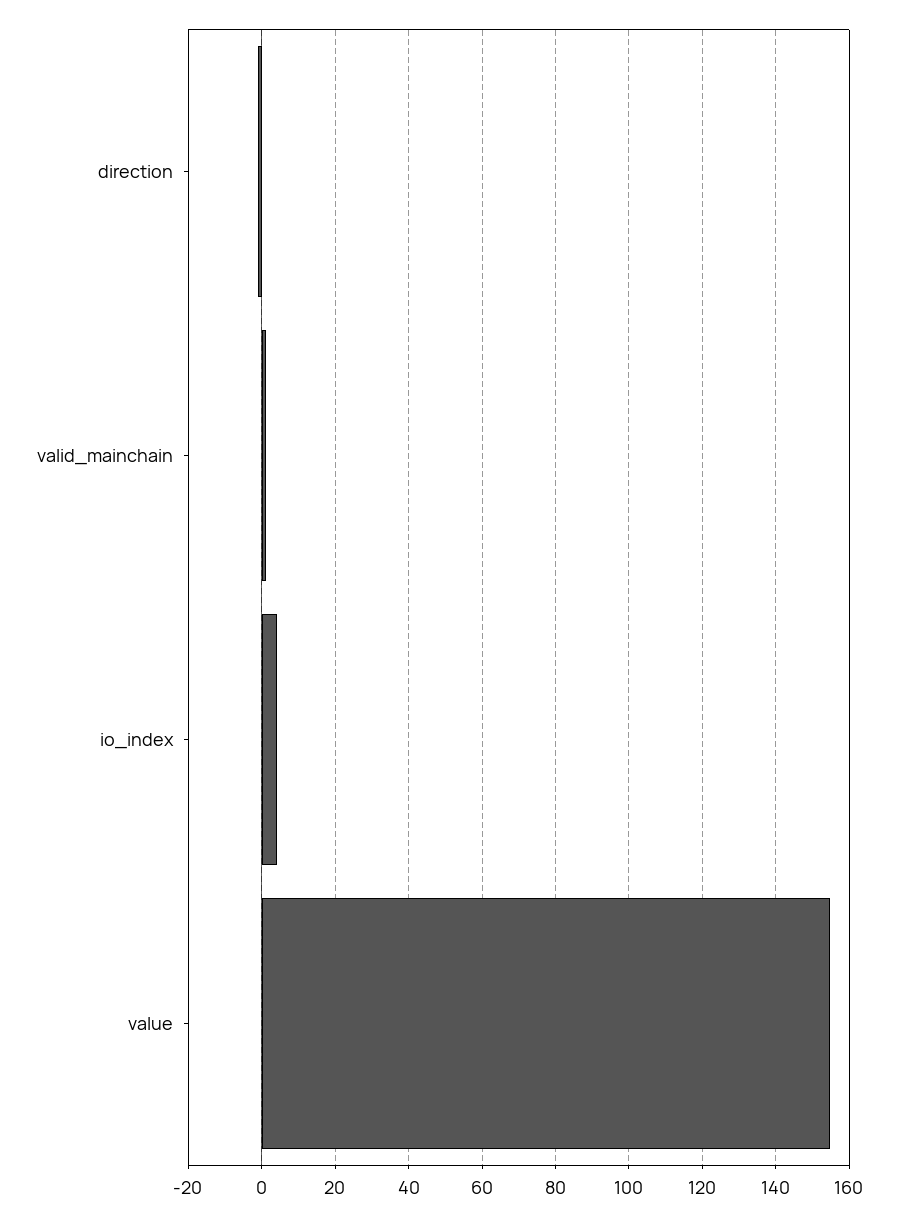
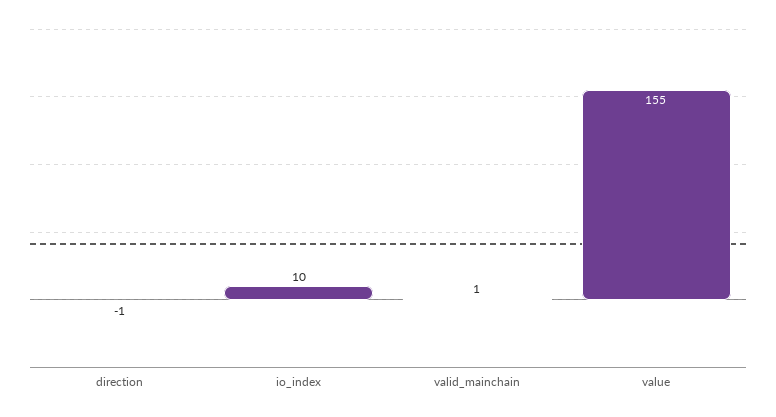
  {
    "direction": -1,
    "valid_mainchain": 1,
-   "io_index": 4,
+   "io_index": 10,
    "value": 155
  }

